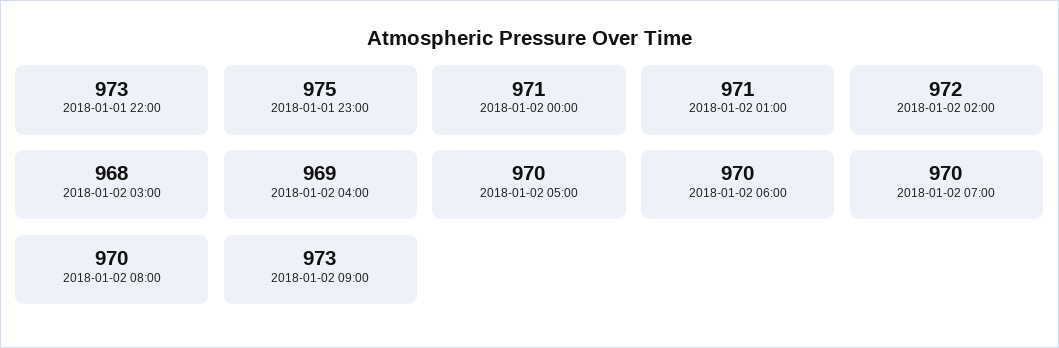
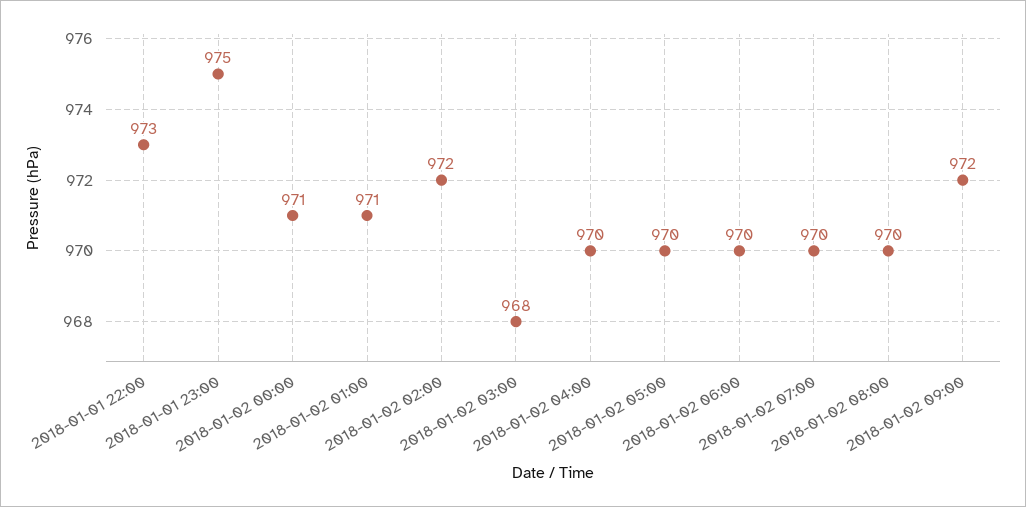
  {
    "2018-01-01 22:00": 973,
    "2018-01-01 23:00": 975,
    "2018-01-02 00:00": 971,
    "2018-01-02 01:00": 971,
    "2018-01-02 02:00": 972,
    "2018-01-02 03:00": 968,
-   "2018-01-02 04:00": 969,
+   "2018-01-02 04:00": 970,
    "2018-01-02 05:00": 970,
    "2018-01-02 06:00": 970,
    "2018-01-02 07:00": 970,
    "2018-01-02 08:00": 970,
-   "2018-01-02 09:00": 973
+   "2018-01-02 09:00": 972
  }

